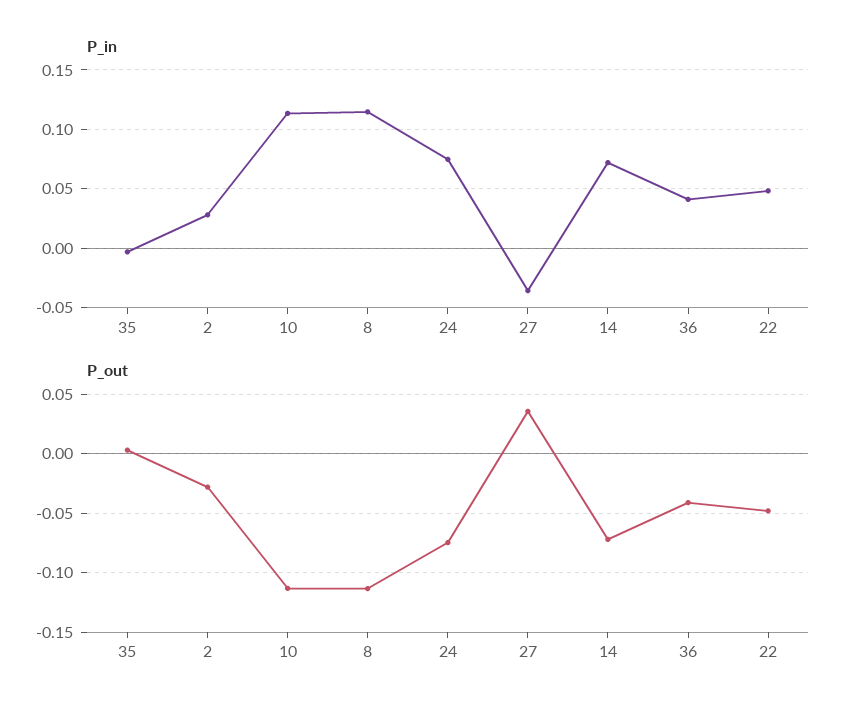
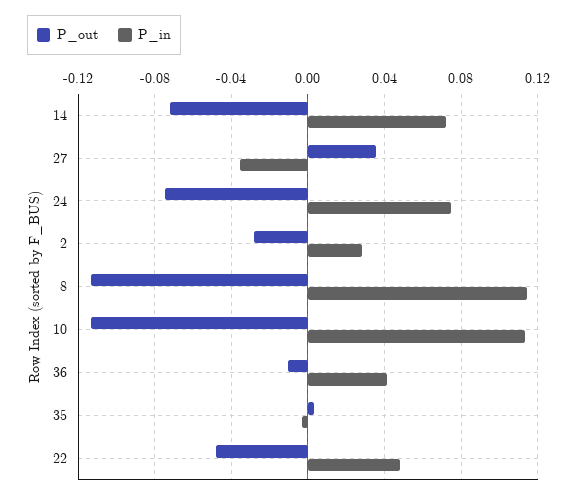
  {
    "P_in": {
      "35": -0.005,
      "2": 0.03,
      "10": 0.115,
      "8": 0.115,
      "24": 0.075,
      "27": -0.035,
      "14": 0.07,
      "36": 0.04,
      "22": 0.05
    },
    "P_out": {
      "35": 0.005,
      "2": -0.03,
      "10": -0.115,
      "8": -0.115,
      "24": -0.075,
      "27": 0.035,
      "14": -0.07,
-     "36": -0.04,
+     "36": -0.01,
      "22": -0.05
    }
  }

